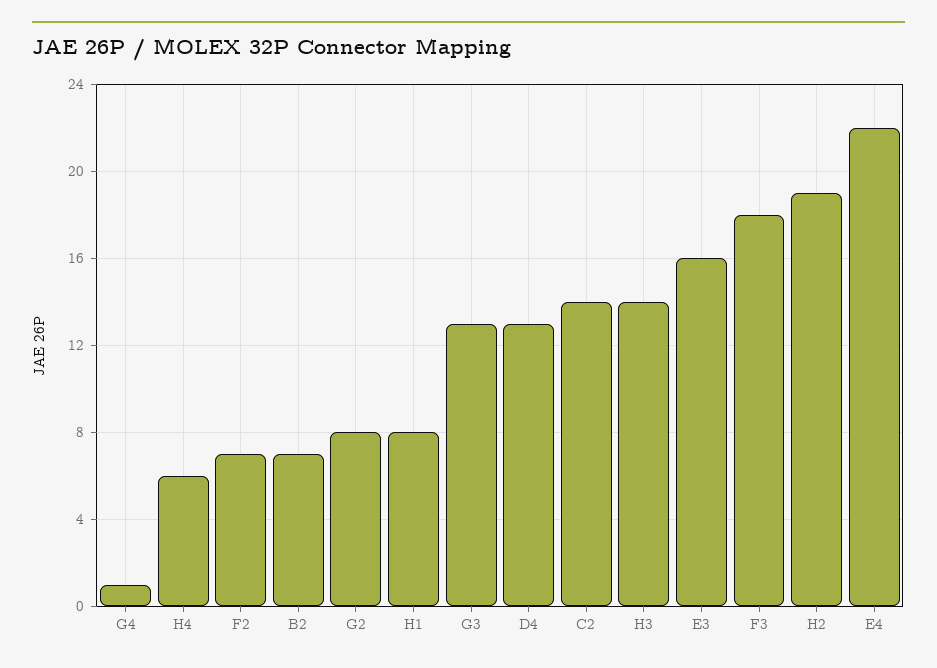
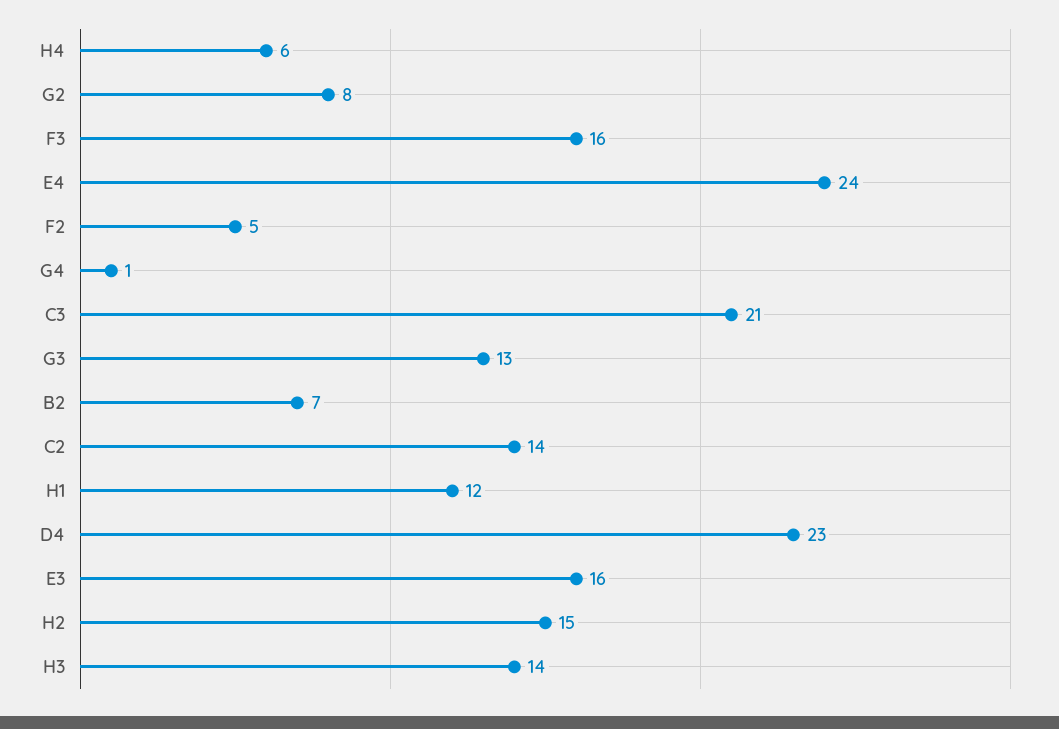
  {
    "G4": 1,
    "H4": 6,
-   "F2": 7,
+   "F2": 5,
    "B2": 7,
    "G2": 8,
-   "H1": 8,
+   "H1": 12,
    "G3": 13,
-   "D4": 13,
+   "D4": 23,
    "C2": 14,
    "H3": 14,
    "E3": 16,
-   "F3": 18,
+   "F3": 16,
-   "H2": 19,
+   "H2": 15,
-   "E4": 22
+   "E4": 24,
+   "C3": 21
  }

